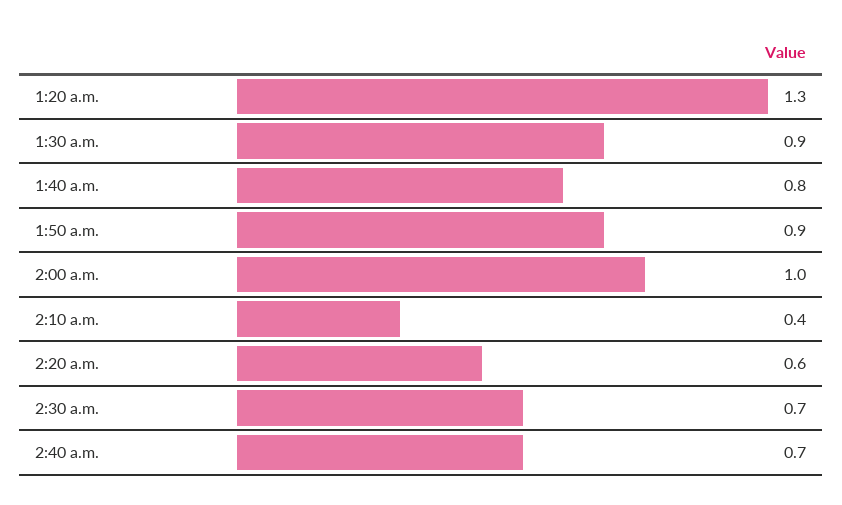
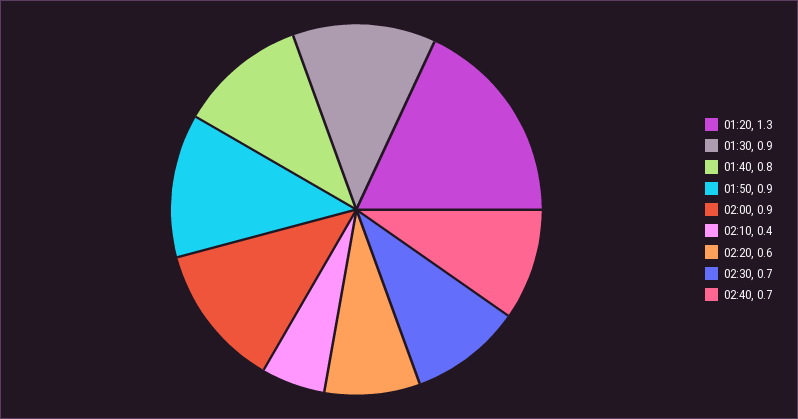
  {
    "1:20 a.m.": 1.3,
    "1:30 a.m.": 0.9,
    "1:40 a.m.": 0.8,
    "1:50 a.m.": 0.9,
-   "2:00 a.m.": 1,
+   "2:00 a.m.": 0.9,
    "2:10 a.m.": 0.4,
    "2:20 a.m.": 0.6,
    "2:30 a.m.": 0.7,
    "2:40 a.m.": 0.7
  }

